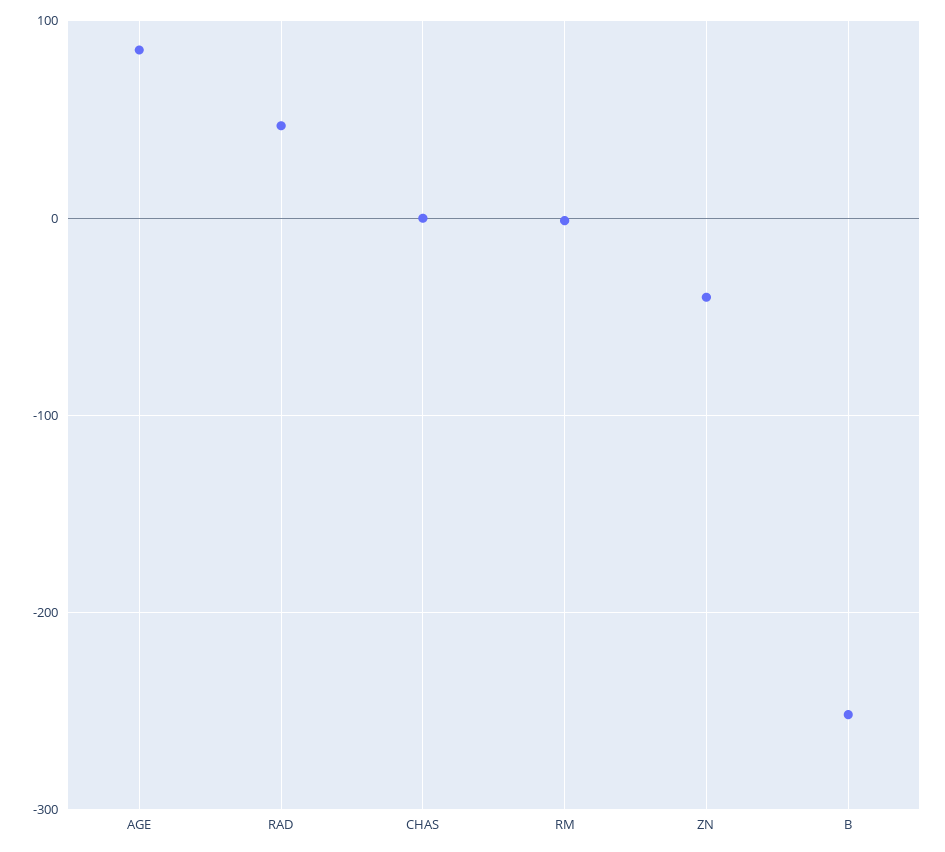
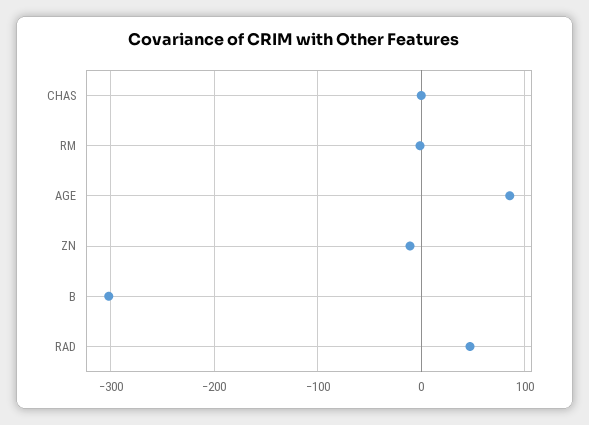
  {
    "AGE": 90,
    "RAD": 50,
    "CHAS": 0,
    "RM": 0,
-   "ZN": -40,
+   "ZN": -10,
-   "B": -250
+   "B": -300
  }

